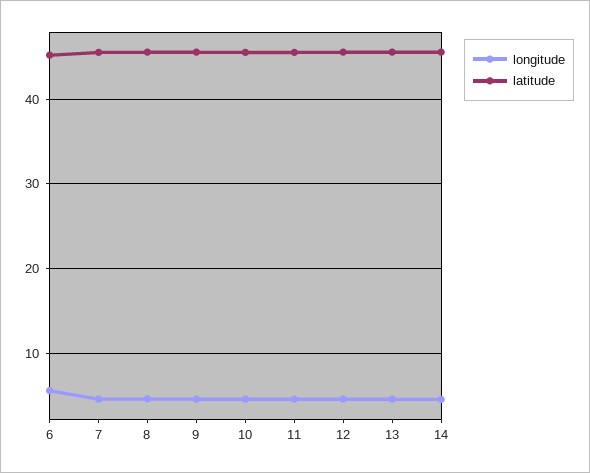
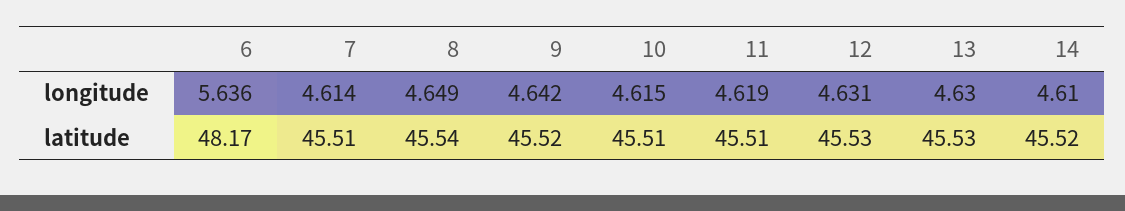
  {
    "longitude": {
      "6": 5.636,
      "7": 4.614,
      "8": 4.649,
      "9": 4.642,
      "10": 4.615,
      "11": 4.619,
      "12": 4.631,
      "13": 4.63,
      "14": 4.61
    },
    "latitude": {
-     "6": 45,
+     "6": 48.17,
      "7": 45.51,
      "8": 45.54,
      "9": 45.52,
      "10": 45.51,
      "11": 45.51,
      "12": 45.53,
      "13": 45.53,
      "14": 45.52
    }
  }

